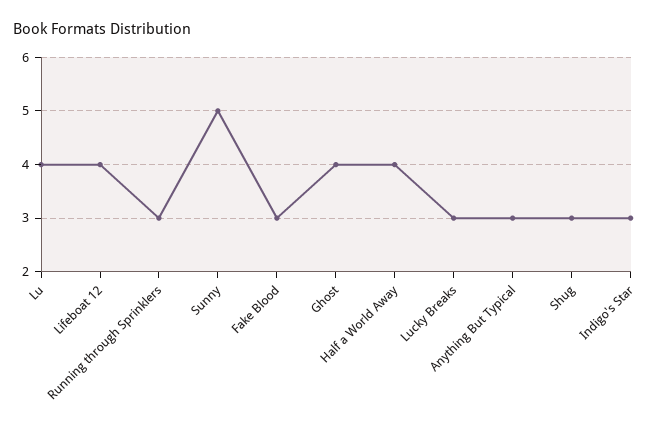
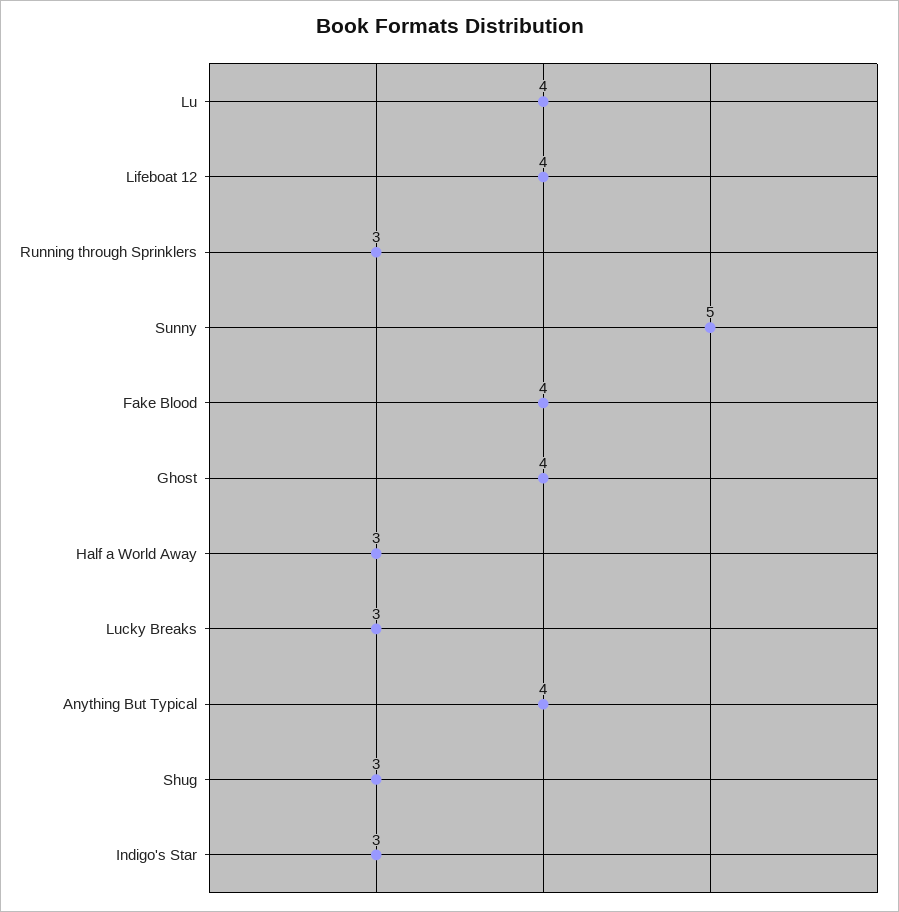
  {
    "Lu": 4,
    "Lifeboat 12": 4,
    "Running through Sprinklers": 3,
    "Sunny": 5,
-   "Fake Blood": 3,
+   "Fake Blood": 4,
    "Ghost": 4,
-   "Half a World Away": 4,
+   "Half a World Away": 3,
    "Lucky Breaks": 3,
-   "Anything But Typical": 3,
+   "Anything But Typical": 4,
    "Shug": 3,
    "Indigo's Star": 3
  }

